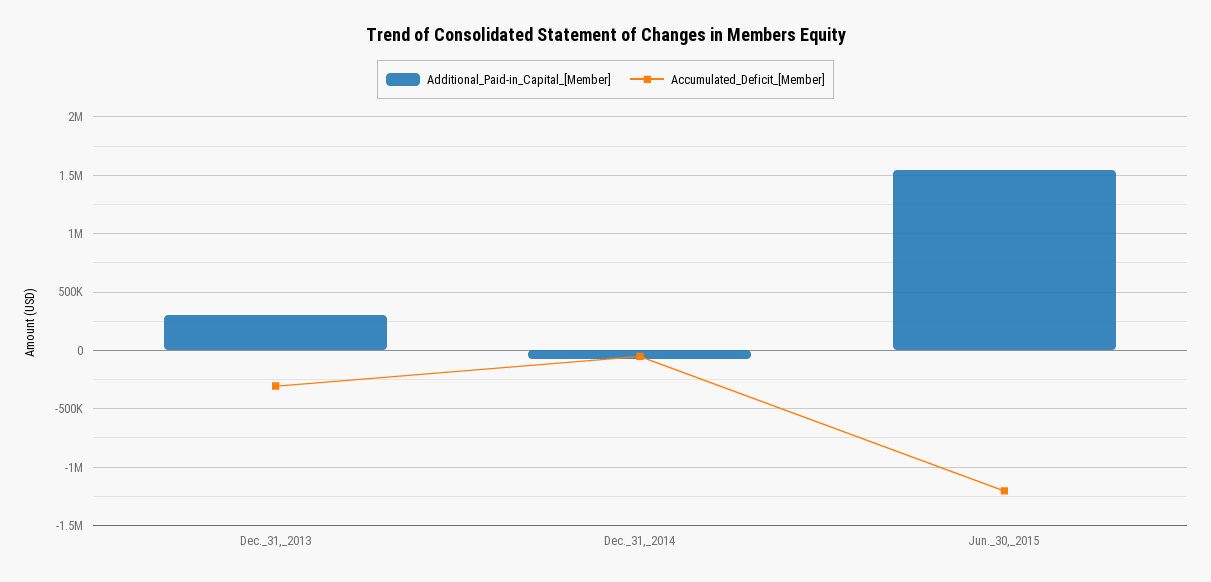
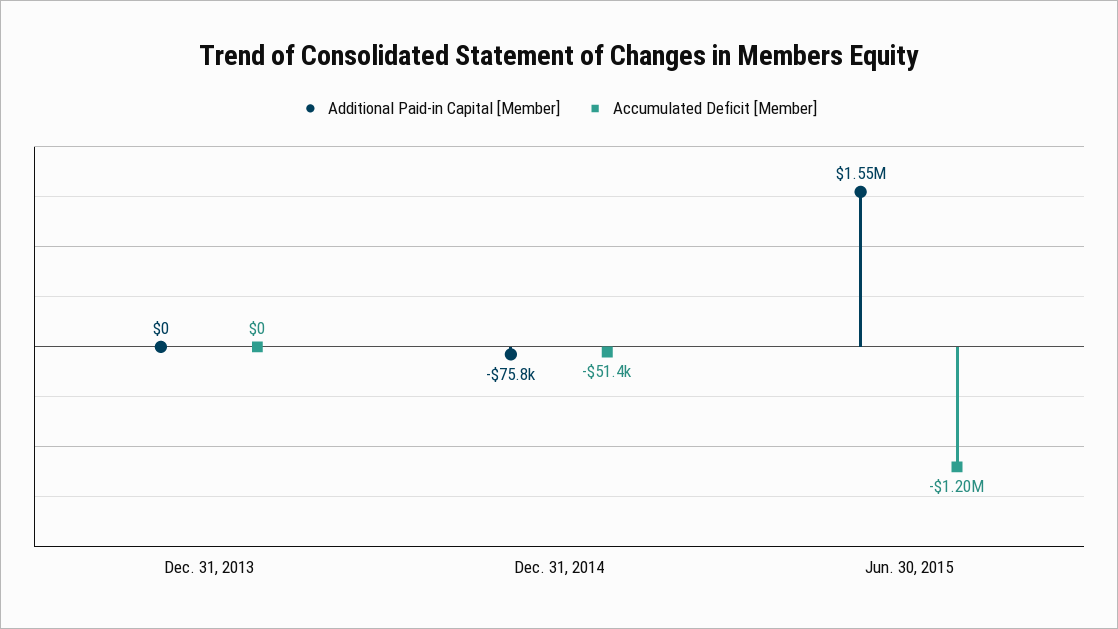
  {
    "Additional_Paid-in_Capital_[Member]": {
-     "Dec._31,_2013": 300000,
+     "Dec._31,_2013": 0,
      "Dec._31,_2014": -75800,
      "Jun._30,_2015": 1550000
    },
    "Accumulated_Deficit_[Member]": {
-     "Dec._31,_2013": -300000,
+     "Dec._31,_2013": 0,
      "Dec._31,_2014": -51400,
      "Jun._30,_2015": -1200000
    }
  }

